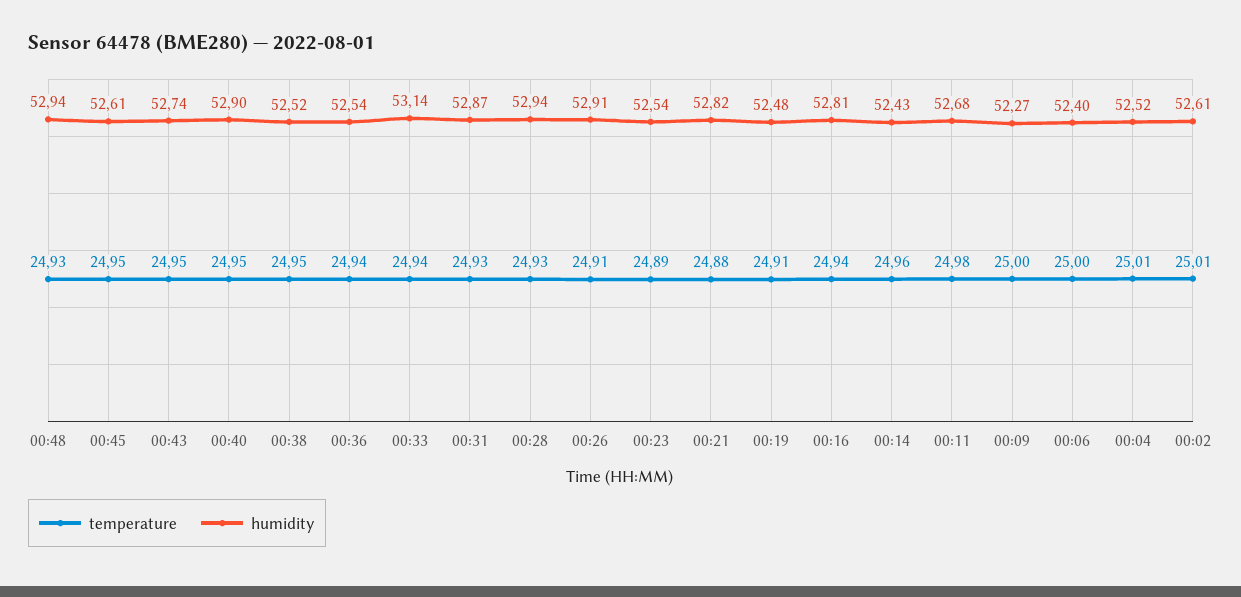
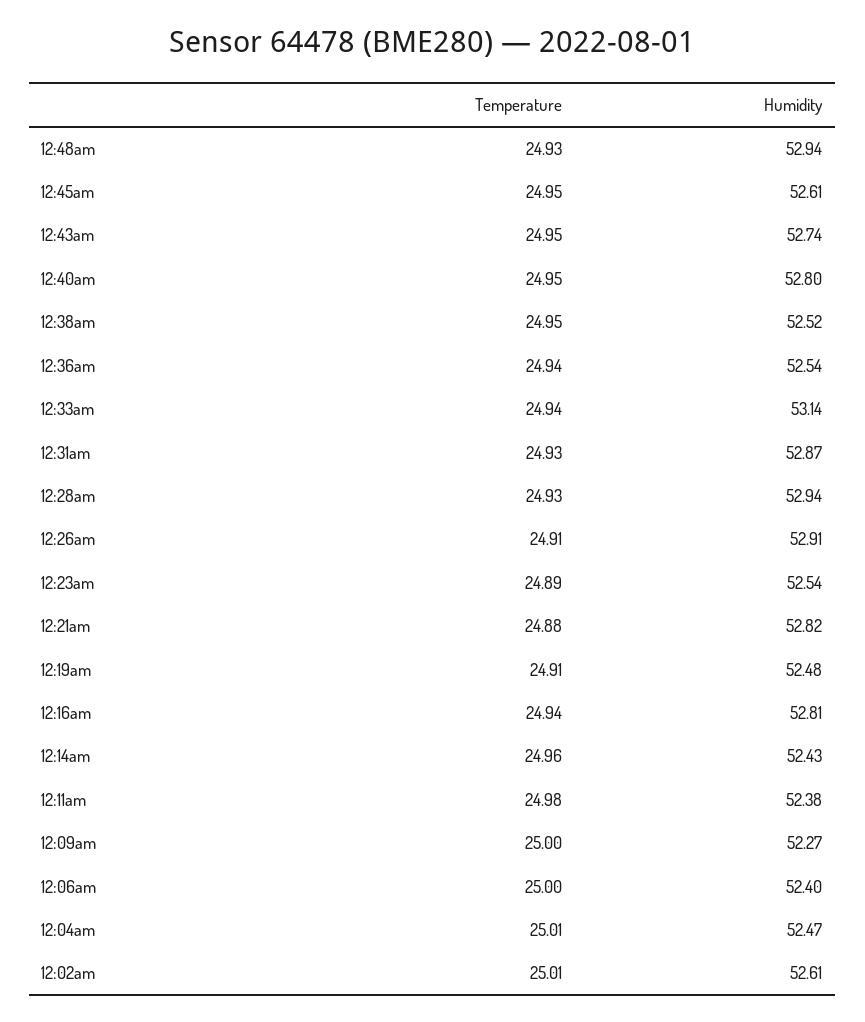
  {
    "temperature": {
      "00:48": 24.93,
      "00:45": 24.95,
      "00:43": 24.95,
      "00:40": 24.95,
      "00:38": 24.95,
      "00:36": 24.94,
      "00:33": 24.94,
      "00:31": 24.93,
      "00:28": 24.93,
      "00:26": 24.91,
      "00:23": 24.89,
      "00:21": 24.88,
      "00:19": 24.91,
      "00:16": 24.94,
      "00:14": 24.96,
      "00:11": 24.98,
      "00:09": 25,
      "00:06": 25,
      "00:04": 25.01,
      "00:02": 25.01
    },
    "humidity": {
      "00:48": 52.94,
      "00:45": 52.61,
      "00:43": 52.74,
-     "00:40": 52.9,
+     "00:40": 52.8,
      "00:38": 52.52,
      "00:36": 52.54,
      "00:33": 53.14,
      "00:31": 52.87,
      "00:28": 52.94,
      "00:26": 52.91,
      "00:23": 52.54,
      "00:21": 52.82,
      "00:19": 52.48,
      "00:16": 52.81,
      "00:14": 52.43,
-     "00:11": 52.68,
+     "00:11": 52.38,
      "00:09": 52.27,
      "00:06": 52.4,
-     "00:04": 52.52,
+     "00:04": 52.47,
      "00:02": 52.61
    }
  }

